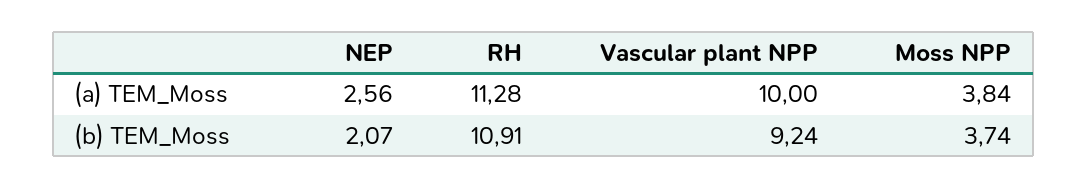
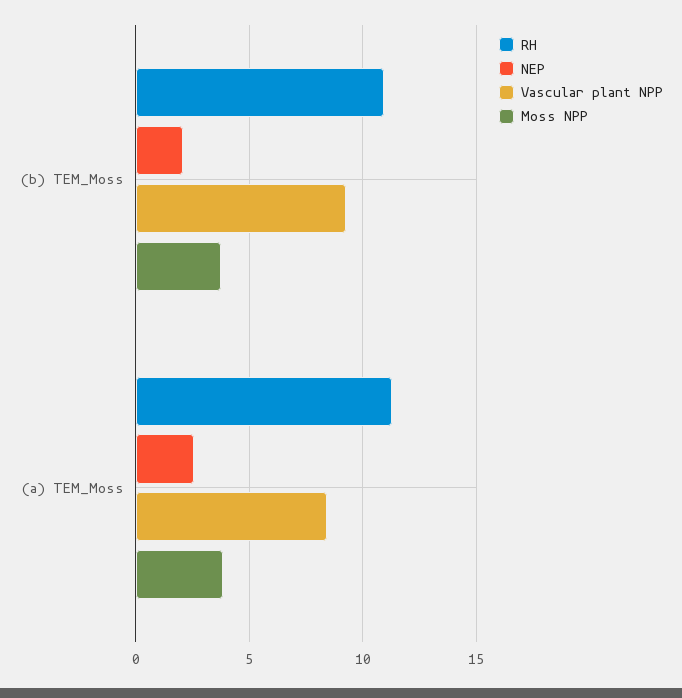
  {
    "NEP": {
      "(a) TEM_Moss": 2.56,
      "(b) TEM_Moss": 2.07
    },
    "RH": {
      "(a) TEM_Moss": 11.28,
      "(b) TEM_Moss": 10.91
    },
    "Vascular plant NPP": {
-     "(a) TEM_Moss": 10,
+     "(a) TEM_Moss": 8.5,
      "(b) TEM_Moss": 9.24
    },
    "Moss NPP": {
      "(a) TEM_Moss": 3.84,
      "(b) TEM_Moss": 3.74
    }
  }

